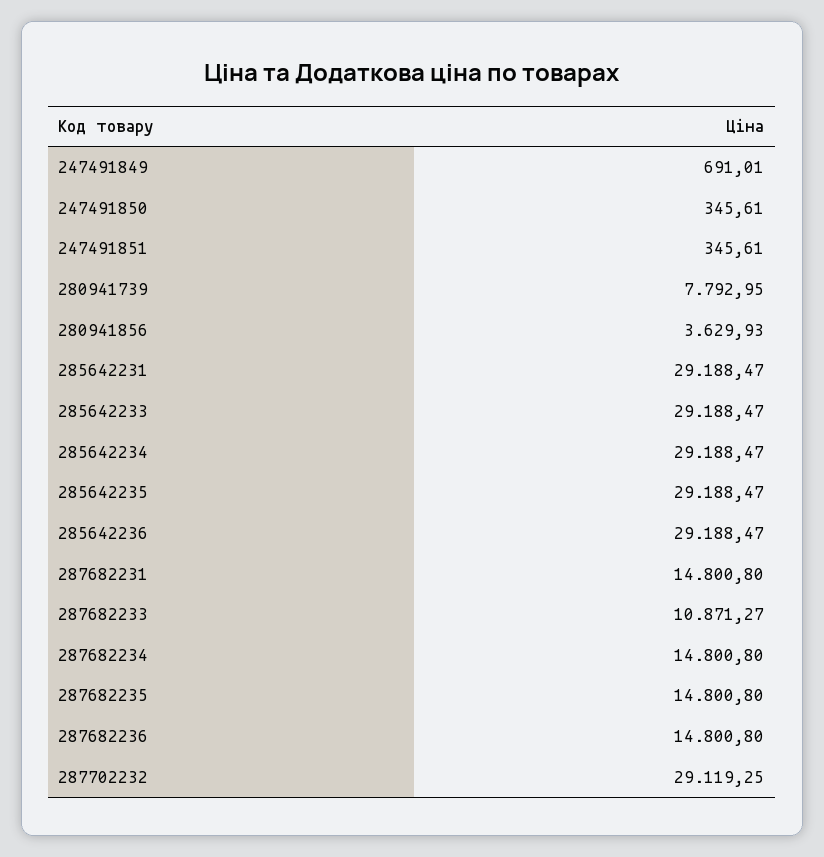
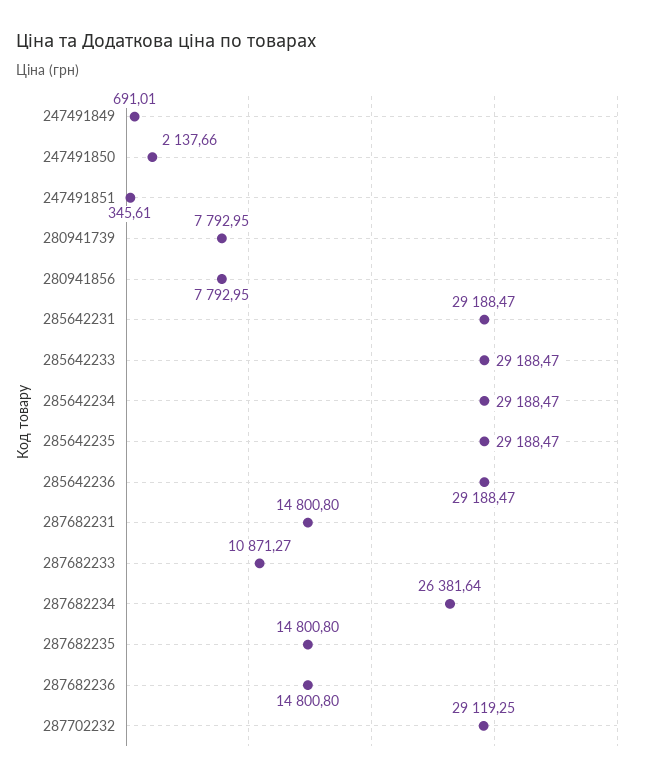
  {
    "247491849": 691.01,
-   "247491850": 345.61,
+   "247491850": 2137.66,
    "247491851": 345.61,
    "280941739": 7792.95,
-   "280941856": 3629.93,
+   "280941856": 7792.95,
    "285642231": 29188.47,
    "285642233": 29188.47,
    "285642234": 29188.47,
    "285642235": 29188.47,
    "285642236": 29188.47,
    "287682231": 14800.8,
    "287682233": 10871.27,
-   "287682234": 14800.8,
+   "287682234": 26381.64,
    "287682235": 14800.8,
    "287682236": 14800.8,
    "287702232": 29119.25
  }

